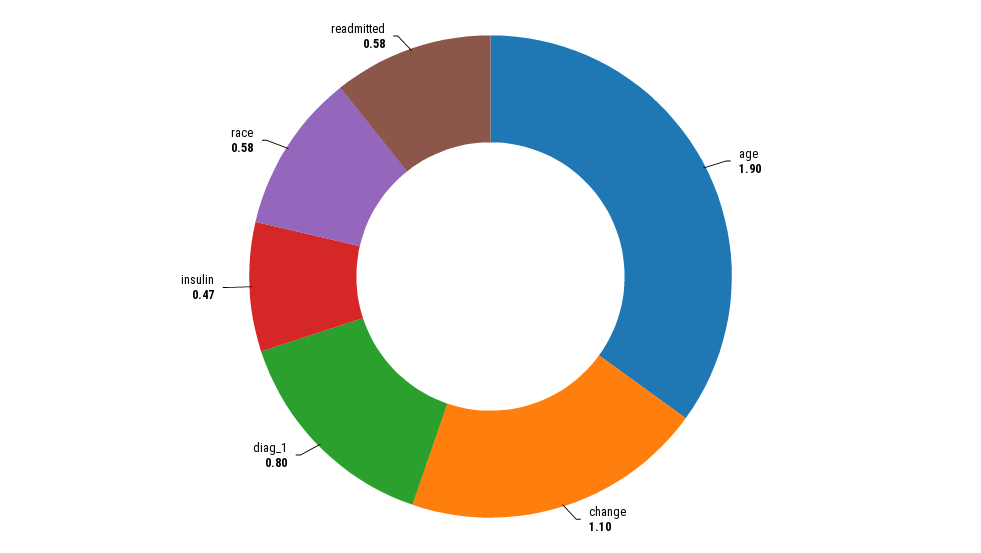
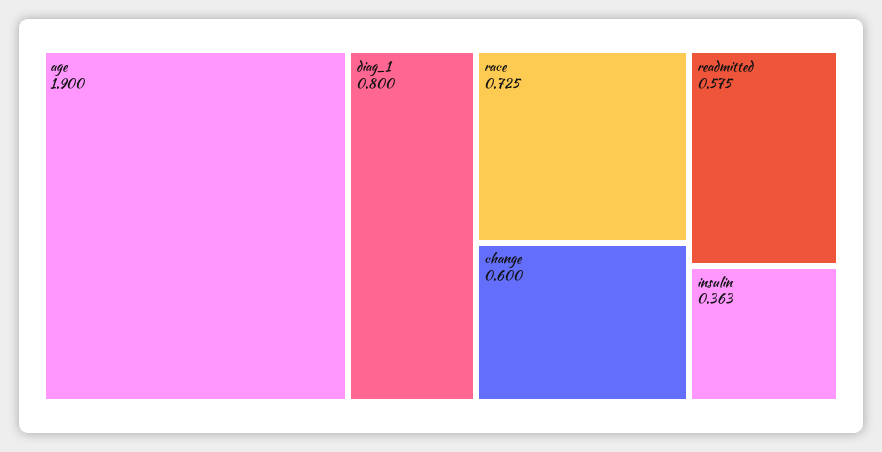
  {
    "age": 1.9,
-   "change": 1.1,
+   "change": 0.6,
    "diag_1": 0.8,
-   "insulin": 0.47,
+   "insulin": 0.363,
-   "race": 0.58,
+   "race": 0.725,
    "readmitted": 0.575
  }

